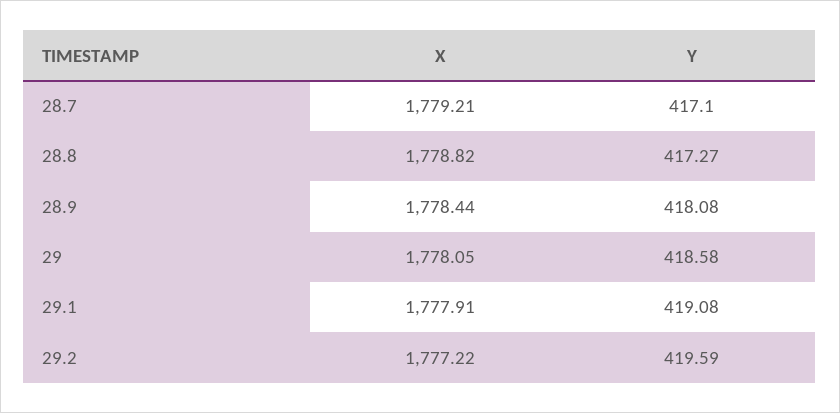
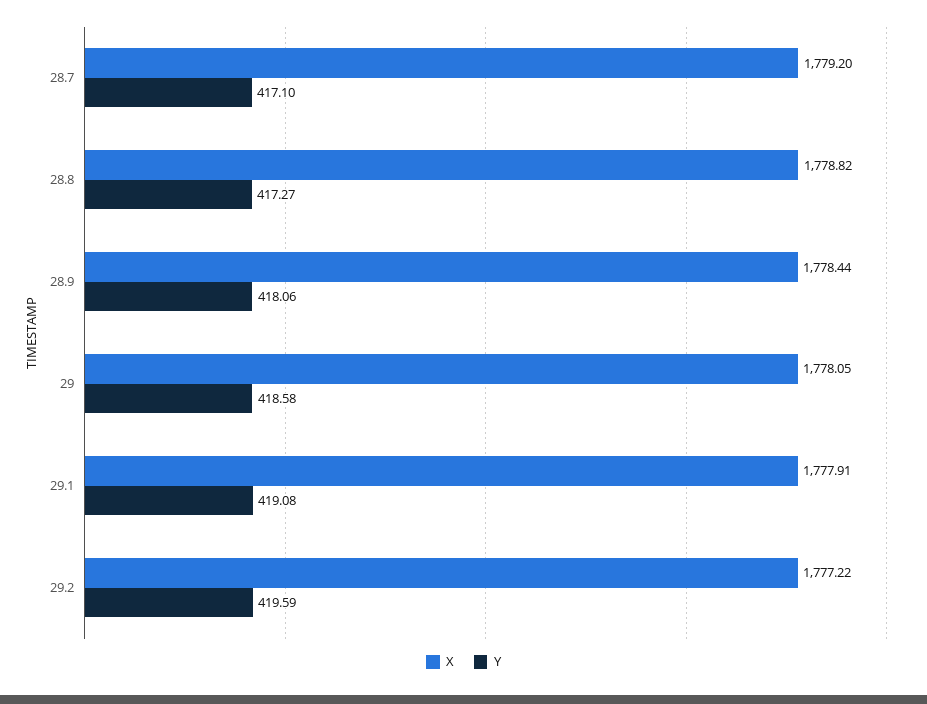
  {
    "X": {
-     "28.7": 1779.21,
+     "28.7": 1779.2,
      "28.8": 1778.82,
      "28.9": 1778.44,
      "29": 1778.05,
      "29.1": 1777.91,
      "29.2": 1777.22
    },
    "Y": {
      "28.7": 417.1,
      "28.8": 417.27,
-     "28.9": 418.08,
+     "28.9": 418.06,
      "29": 418.58,
      "29.1": 419.08,
      "29.2": 419.59
    }
  }

